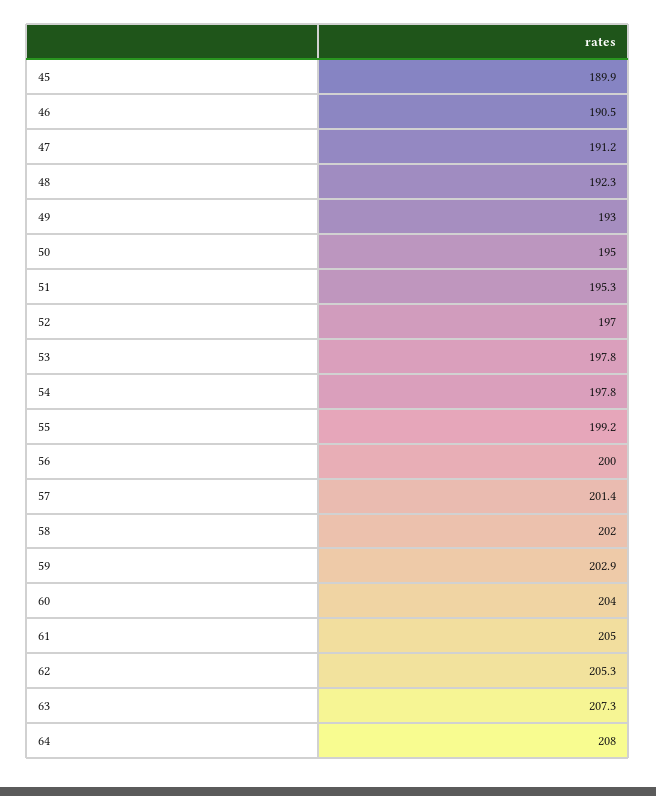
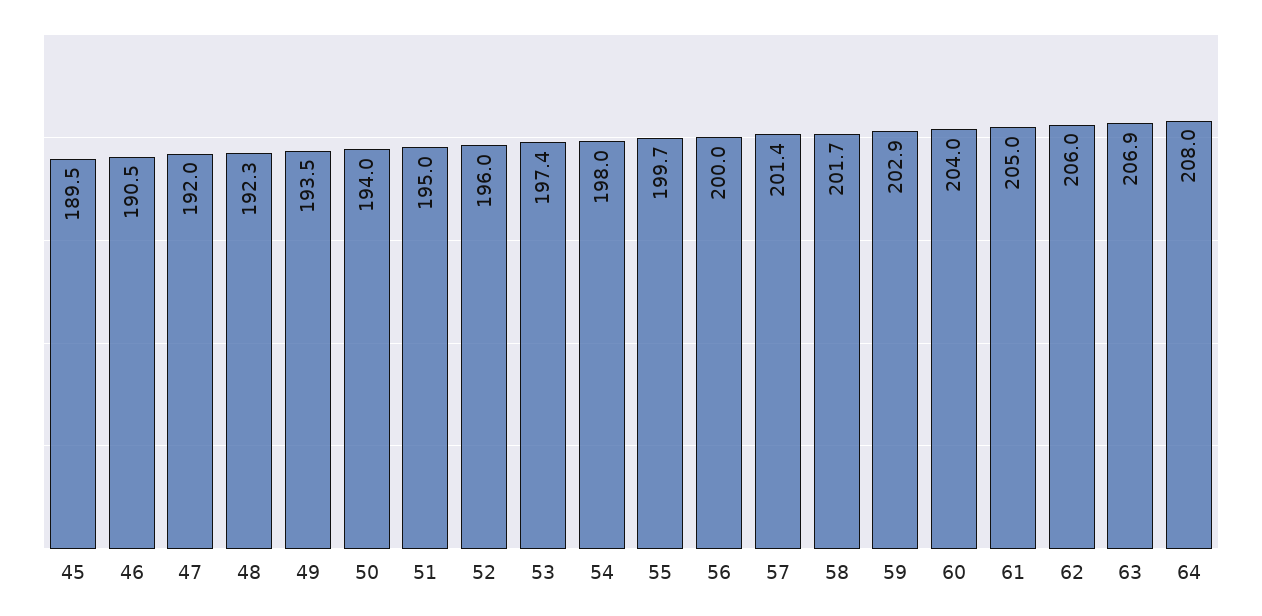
  {
-   "45": 189.9,
+   "45": 189.5,
    "46": 190.5,
-   "47": 191.2,
+   "47": 192,
    "48": 192.3,
-   "49": 193,
+   "49": 193.5,
-   "50": 195,
+   "50": 194,
-   "51": 195.3,
+   "51": 195,
-   "52": 197,
+   "52": 196,
-   "53": 197.8,
+   "53": 197.4,
-   "54": 197.8,
+   "54": 198,
-   "55": 199.2,
+   "55": 199.7,
    "56": 200,
    "57": 201.4,
-   "58": 202,
+   "58": 201.7,
    "59": 202.9,
    "60": 204,
    "61": 205,
-   "62": 205.3,
+   "62": 206,
-   "63": 207.3,
+   "63": 206.9,
    "64": 208
  }

